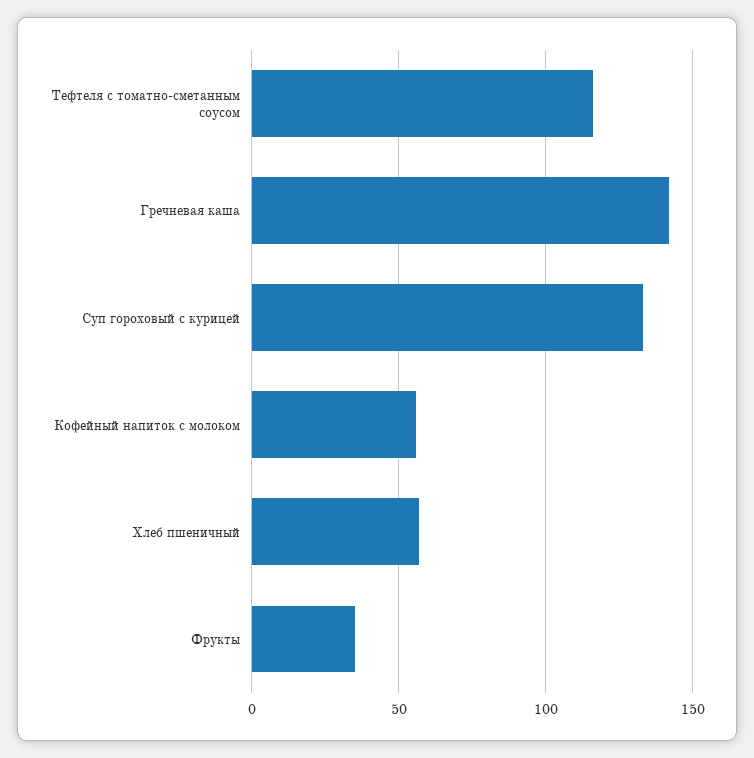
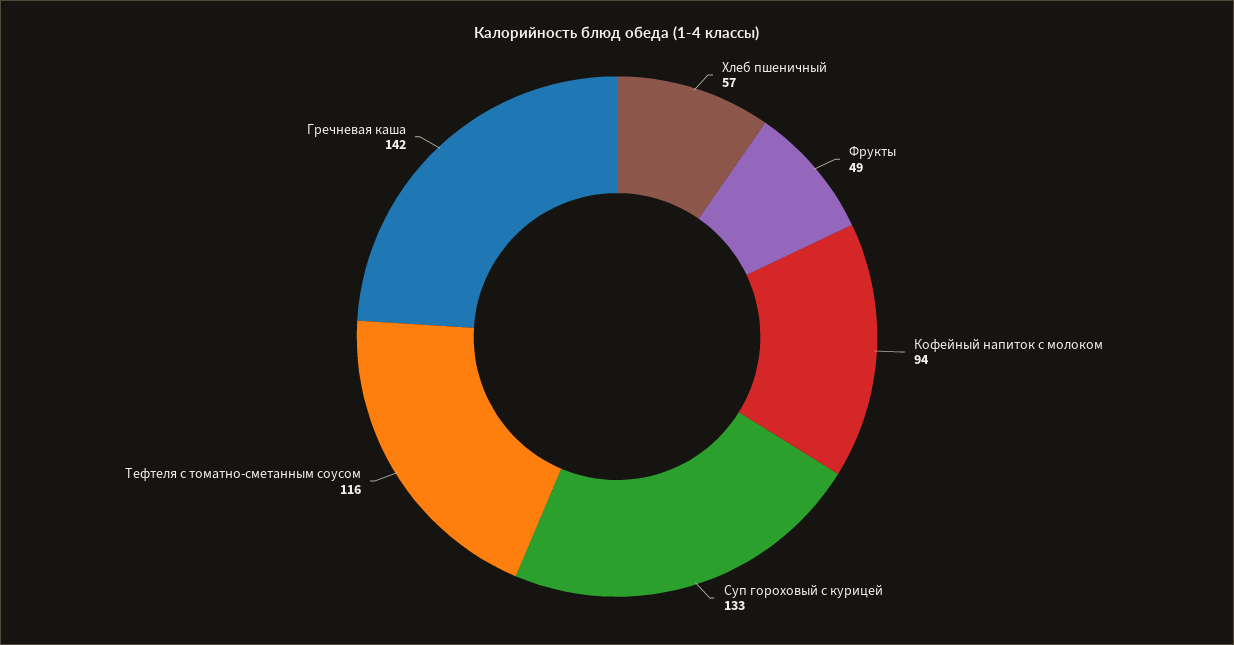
  {
    "Тефтеля с томатно-сметанным соусом": 116,
    "Гречневая каша": 142,
    "Суп гороховый с курицей": 133,
-   "Кофейный напиток с молоком": 55,
+   "Кофейный напиток с молоком": 94,
    "Хлеб пшеничный": 57,
-   "Фрукты": 35
+   "Фрукты": 49
  }

